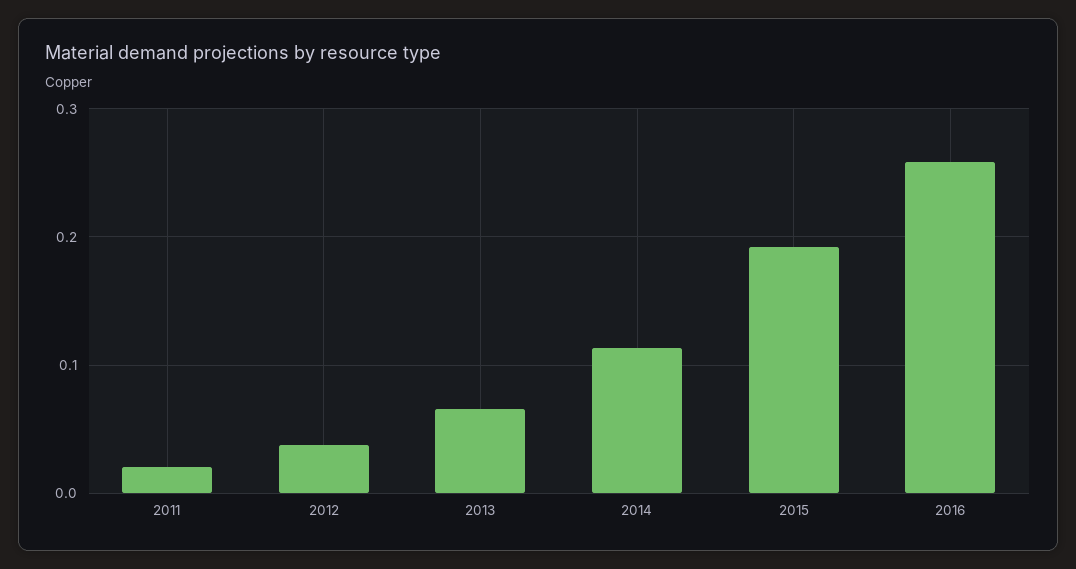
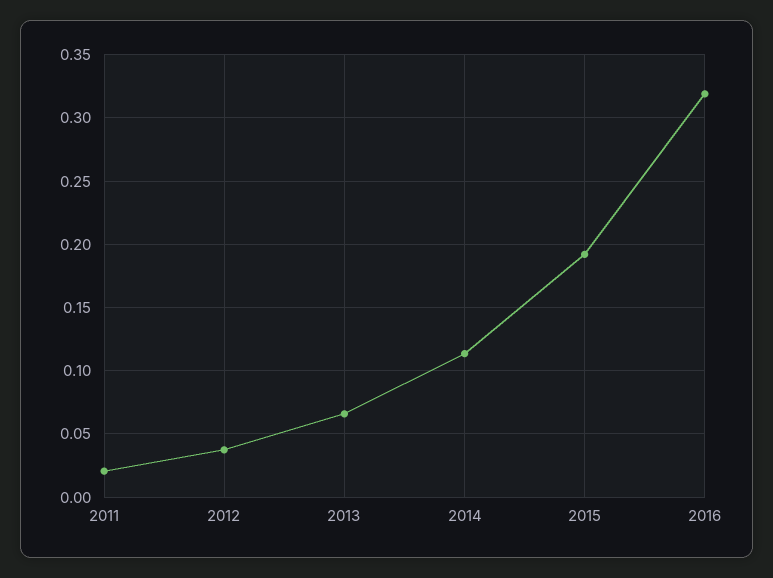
  {
    "2011": 0.02,
    "2012": 0.035,
    "2013": 0.065,
    "2014": 0.115,
    "2015": 0.19,
-   "2016": 0.26
+   "2016": 0.32
  }

